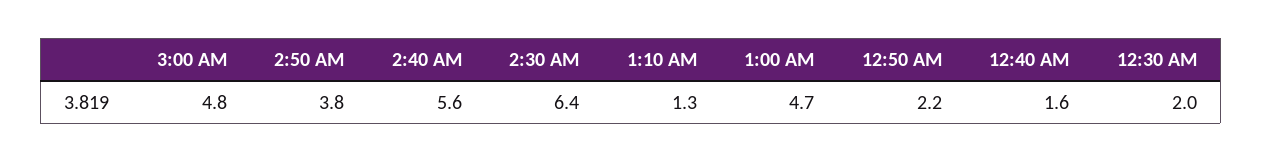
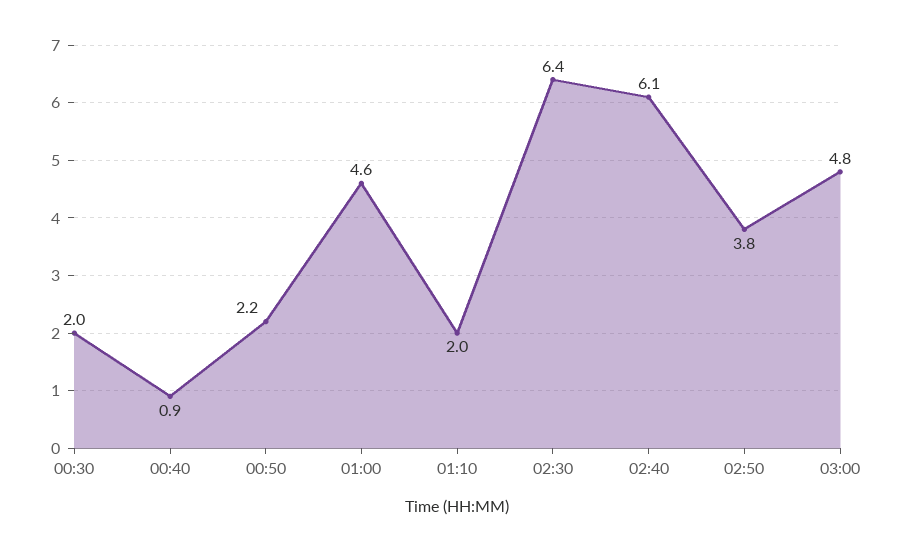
  {
    "3:00 AM": 4.8,
    "2:50 AM": 3.8,
-   "2:40 AM": 5.6,
+   "2:40 AM": 6.1,
    "2:30 AM": 6.4,
-   "1:10 AM": 1.3,
+   "1:10 AM": 2,
-   "1:00 AM": 4.7,
+   "1:00 AM": 4.6,
    "12:50 AM": 2.2,
-   "12:40 AM": 1.6,
+   "12:40 AM": 0.9,
    "12:30 AM": 2
  }

